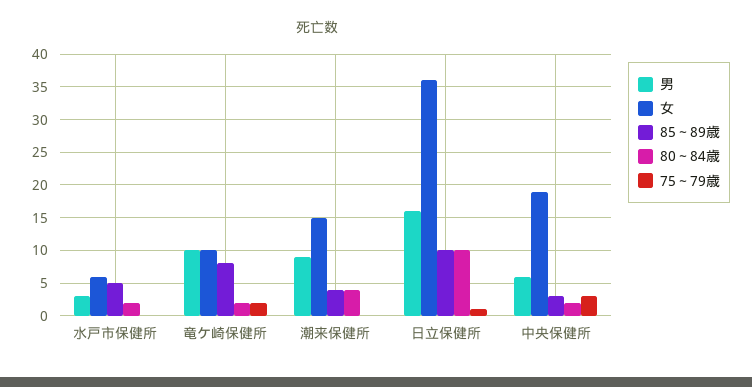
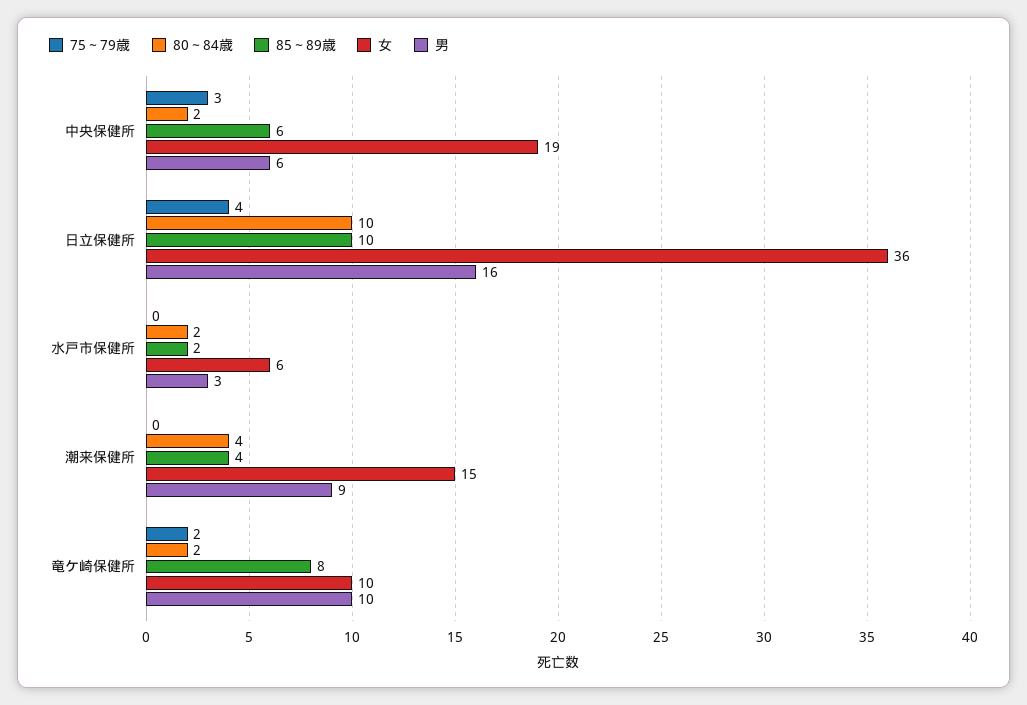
  {
    "男": {
      "水戸市保健所": 3,
      "竜ケ崎保健所": 10,
      "潮来保健所": 9,
      "日立保健所": 16,
      "中央保健所": 6
    },
    "女": {
      "水戸市保健所": 6,
      "竜ケ崎保健所": 10,
      "潮来保健所": 15,
      "日立保健所": 36,
      "中央保健所": 19
    },
    "85～89歳": {
-     "水戸市保健所": 5,
+     "水戸市保健所": 2,
      "竜ケ崎保健所": 8,
      "潮来保健所": 4,
      "日立保健所": 10,
-     "中央保健所": 3
+     "中央保健所": 6
    },
    "80～84歳": {
      "水戸市保健所": 2,
      "竜ケ崎保健所": 2,
      "潮来保健所": 4,
      "日立保健所": 10,
      "中央保健所": 2
    },
    "75～79歳": {
      "水戸市保健所": 0,
      "竜ケ崎保健所": 2,
      "潮来保健所": 0,
-     "日立保健所": 1,
+     "日立保健所": 4,
      "中央保健所": 3
    }
  }

